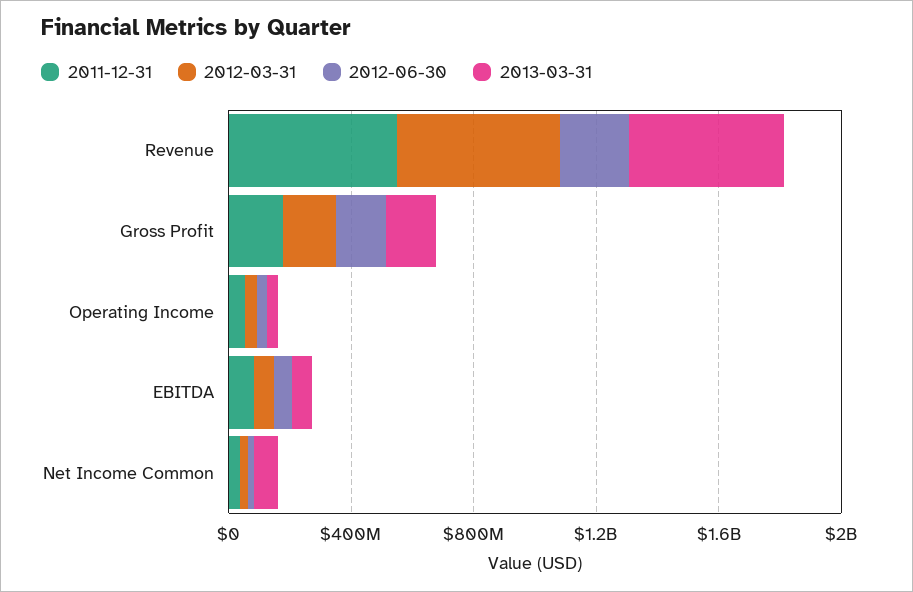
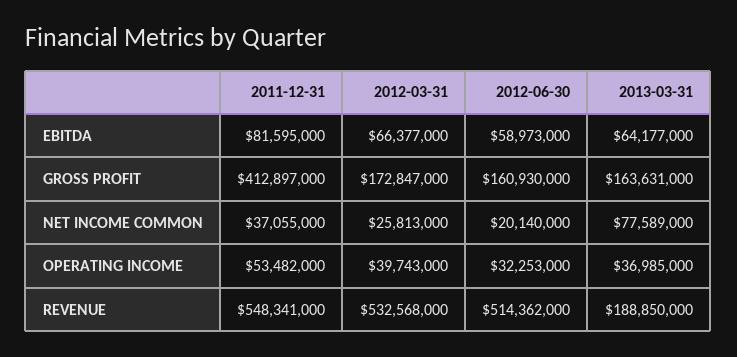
  {
    "2011-12-31": {
      "Revenue": 548341000,
-     "Gross Profit": 200000000,
+     "Gross Profit": 412897000,
      "Operating Income": 53482000,
      "EBITDA": 81595000,
      "Net Income Common": 37055000
    },
    "2012-03-31": {
      "Revenue": 532568000,
      "Gross Profit": 172847000,
      "Operating Income": 39743000,
      "EBITDA": 66377000,
      "Net Income Common": 25813000
    },
    "2012-06-30": {
-     "Revenue": 200000000,
+     "Revenue": 514362000,
      "Gross Profit": 160930000,
      "Operating Income": 32253000,
      "EBITDA": 58973000,
      "Net Income Common": 20140000
    },
    "2013-03-31": {
-     "Revenue": 500000000,
+     "Revenue": 188850000,
      "Gross Profit": 163631000,
      "Operating Income": 36985000,
      "EBITDA": 64177000,
      "Net Income Common": 77589000
    }
  }

